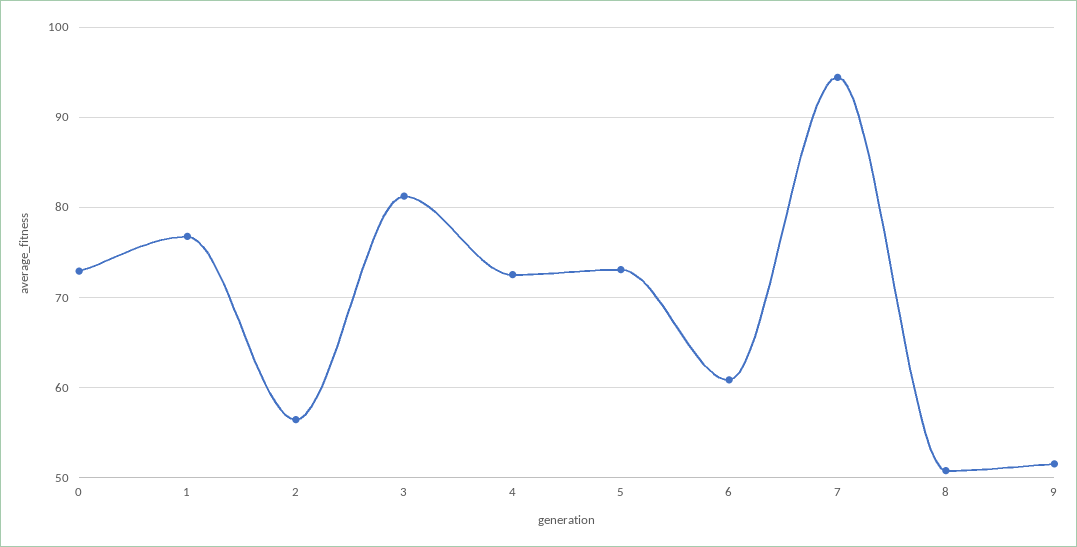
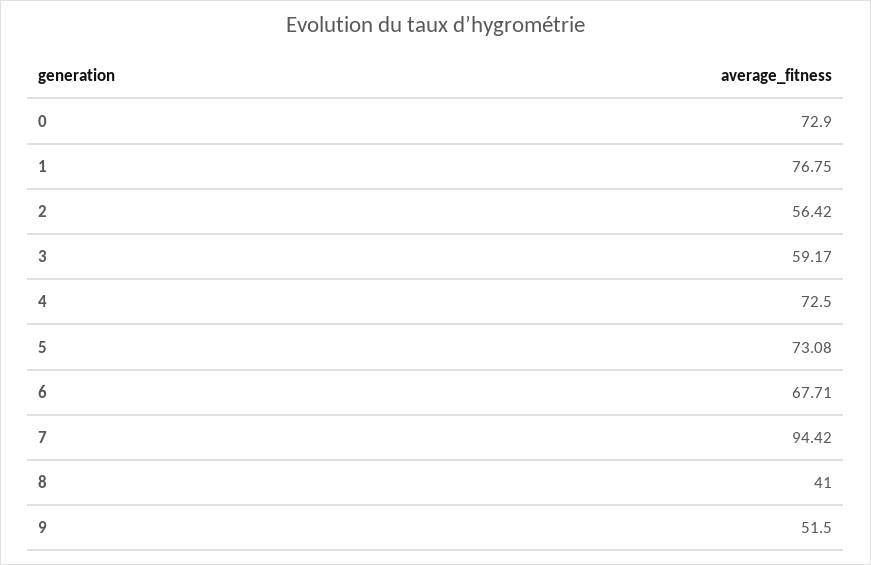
  {
    "0": 72.9,
    "1": 76.75,
    "2": 56.42,
-   "3": 81,
+   "3": 59.17,
    "4": 72.5,
    "5": 73.08,
-   "6": 61,
+   "6": 67.71,
    "7": 94.42,
-   "8": 51,
+   "8": 41,
    "9": 51.5
  }

